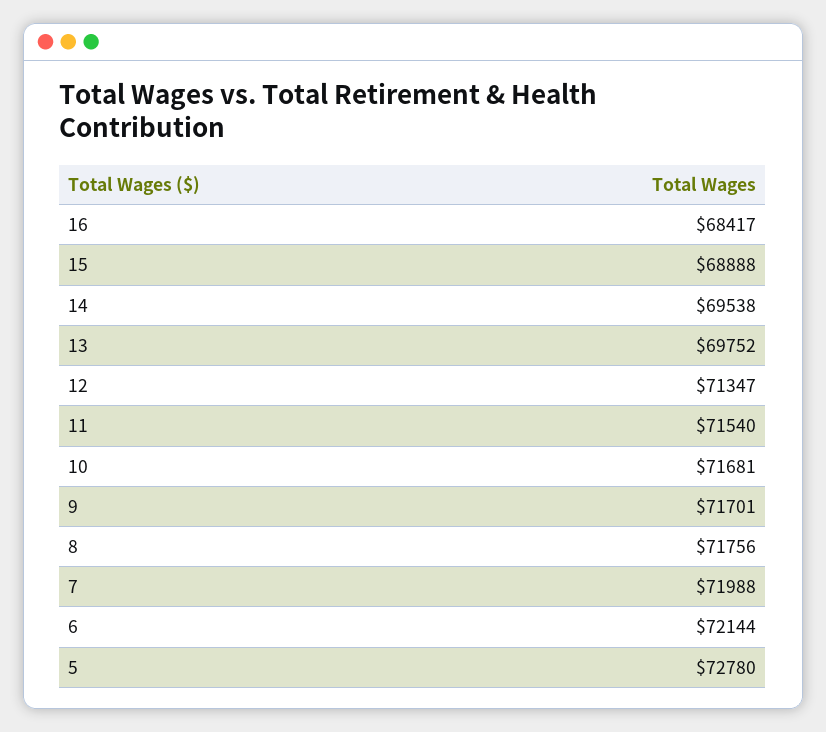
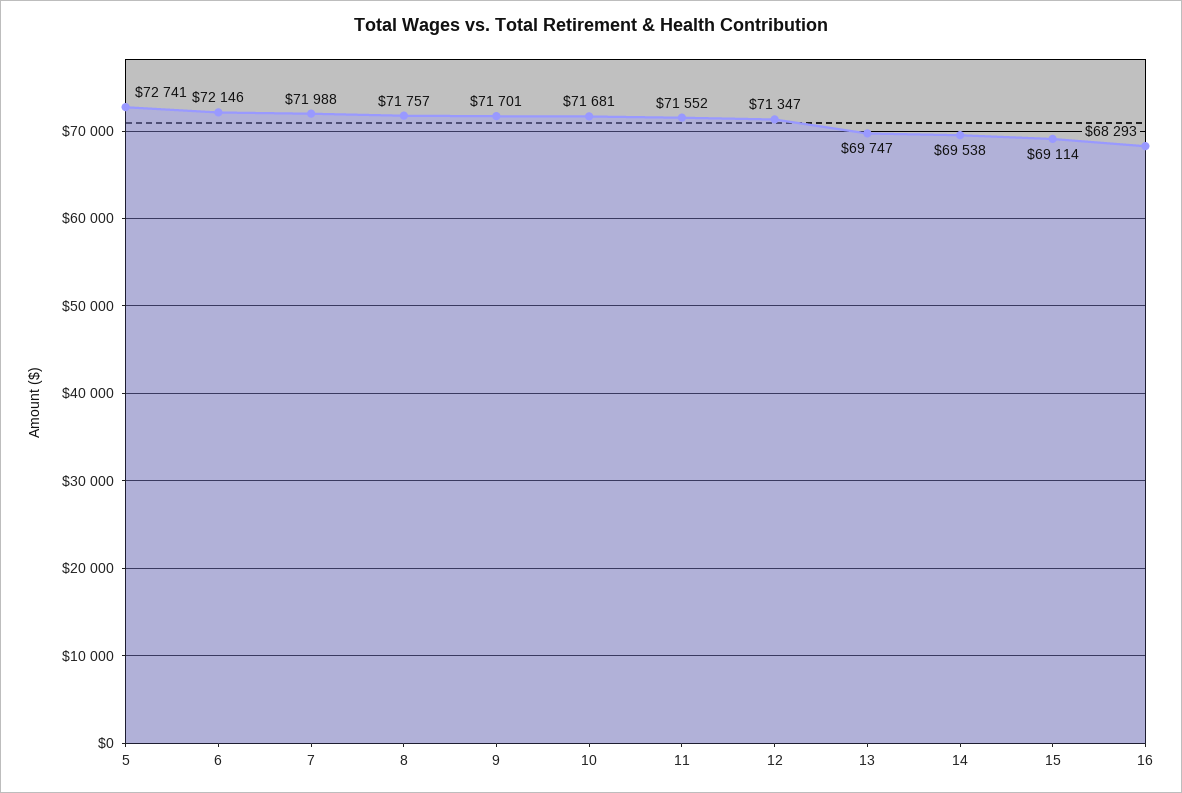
  {
-   "16": 68417,
+   "16": 68293,
-   "15": 68888,
+   "15": 69114,
    "14": 69538,
-   "13": 69752,
+   "13": 69747,
    "12": 71347,
-   "11": 71540,
+   "11": 71552,
    "10": 71681,
    "9": 71701,
-   "8": 71756,
+   "8": 71757,
    "7": 71988,
-   "6": 72144,
+   "6": 72146,
-   "5": 72780
+   "5": 72741
  }

